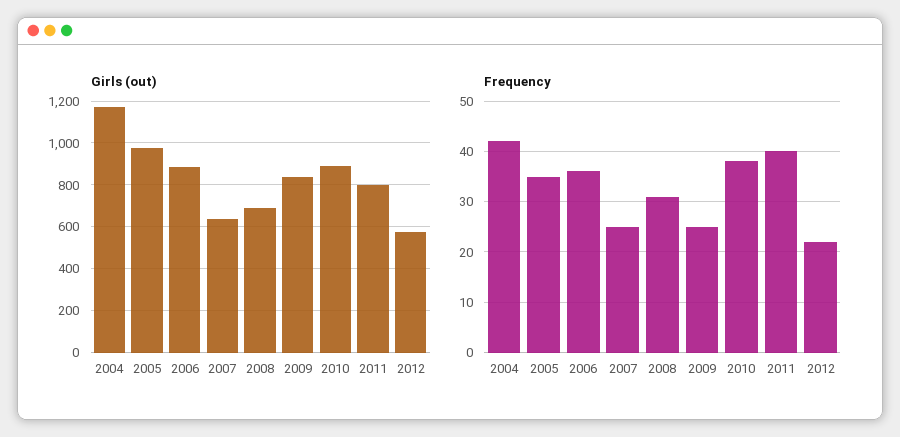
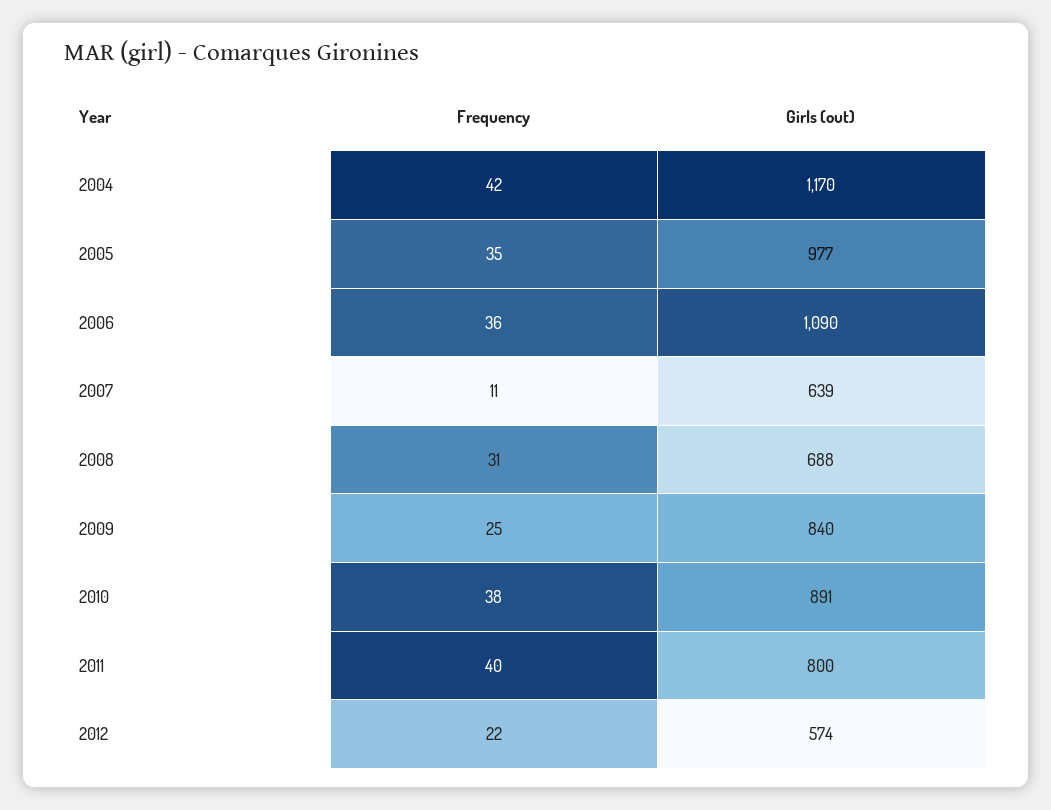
  {
    "Girls (out)": {
      "2004": 1170,
      "2005": 977,
-     "2006": 900,
+     "2006": 1090,
      "2007": 639,
      "2008": 688,
      "2009": 840,
      "2010": 891,
      "2011": 800,
      "2012": 574
    },
    "Frequency": {
      "2004": 42,
      "2005": 35,
      "2006": 36,
-     "2007": 25,
+     "2007": 11,
      "2008": 31,
      "2009": 25,
      "2010": 38,
      "2011": 40,
      "2012": 22
    }
  }

